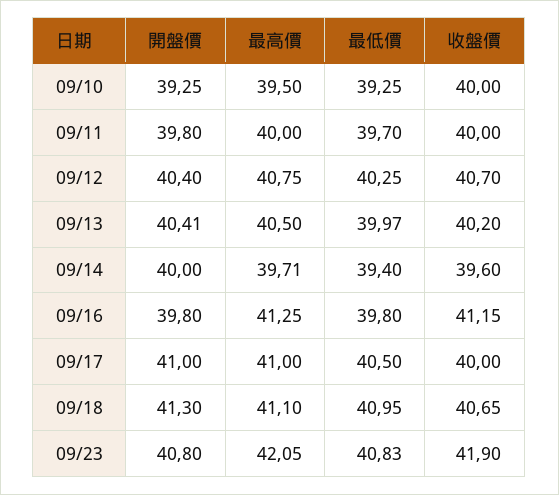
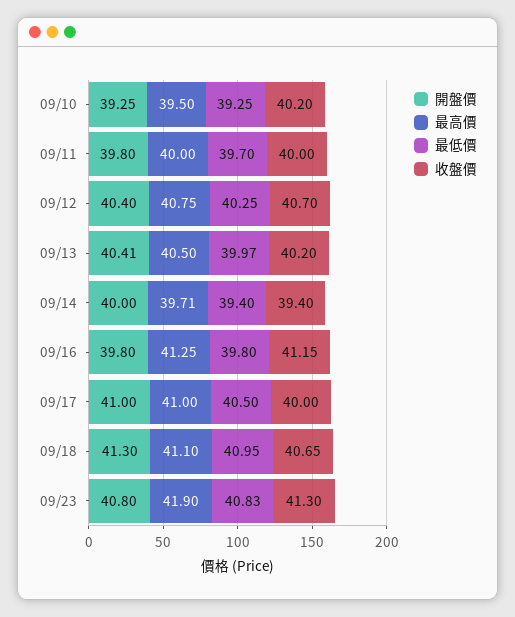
  {
    "開盤價": {
      "09/10": 39.25,
      "09/11": 39.8,
      "09/12": 40.4,
      "09/13": 40.41,
      "09/14": 40,
      "09/16": 39.8,
      "09/17": 41,
      "09/18": 41.3,
      "09/23": 40.8
    },
    "最高價": {
      "09/10": 39.5,
      "09/11": 40,
      "09/12": 40.75,
      "09/13": 40.5,
      "09/14": 39.71,
      "09/16": 41.25,
      "09/17": 41,
      "09/18": 41.1,
-     "09/23": 42.05
+     "09/23": 41.9
    },
    "最低價": {
      "09/10": 39.25,
      "09/11": 39.7,
      "09/12": 40.25,
      "09/13": 39.97,
      "09/14": 39.4,
      "09/16": 39.8,
      "09/17": 40.5,
      "09/18": 40.95,
      "09/23": 40.83
    },
    "收盤價": {
-     "09/10": 40,
+     "09/10": 40.2,
      "09/11": 40,
      "09/12": 40.7,
      "09/13": 40.2,
-     "09/14": 39.6,
+     "09/14": 39.4,
      "09/16": 41.15,
      "09/17": 40,
      "09/18": 40.65,
-     "09/23": 41.9
+     "09/23": 41.3
    }
  }

